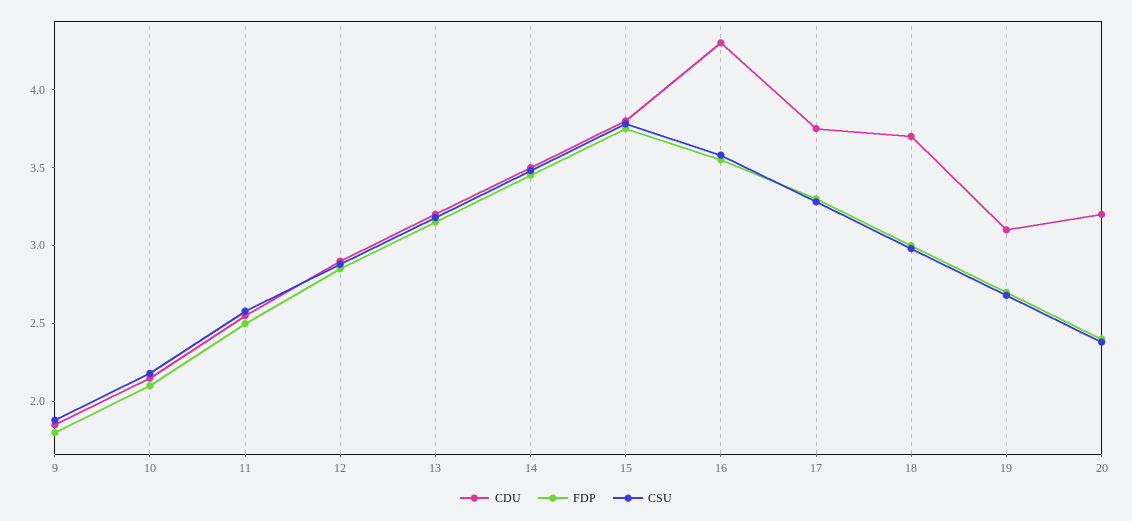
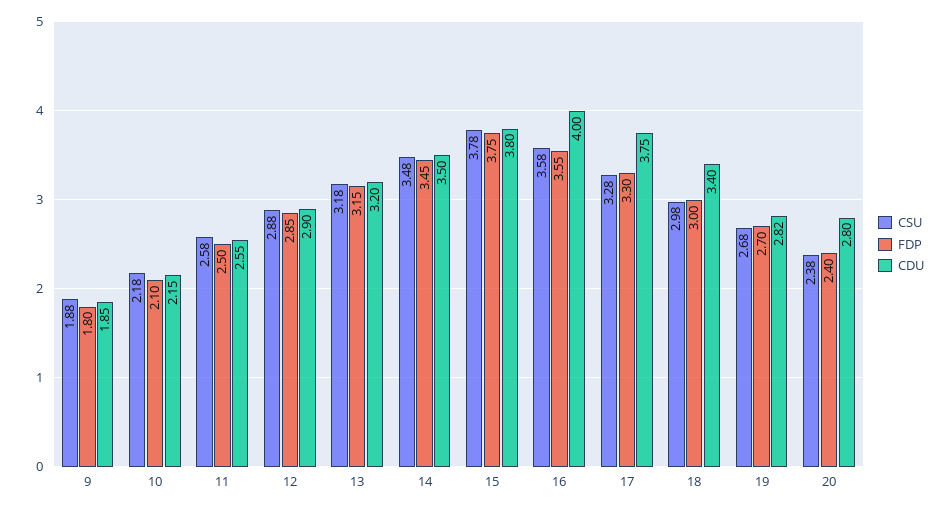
  {
    "CDU": {
      "9": 1.85,
      "10": 2.15,
      "11": 2.55,
      "12": 2.9,
      "13": 3.2,
      "14": 3.5,
      "15": 3.8,
-     "16": 4.3,
+     "16": 4,
      "17": 3.75,
-     "18": 3.7,
+     "18": 3.4,
-     "19": 3.1,
+     "19": 2.82,
-     "20": 3.2
+     "20": 2.8
    },
    "FDP": {
      "9": 1.8,
      "10": 2.1,
      "11": 2.5,
      "12": 2.85,
      "13": 3.15,
      "14": 3.45,
      "15": 3.75,
      "16": 3.55,
      "17": 3.3,
      "18": 3,
      "19": 2.7,
      "20": 2.4
    },
    "CSU": {
      "9": 1.88,
      "10": 2.18,
      "11": 2.58,
      "12": 2.88,
      "13": 3.18,
      "14": 3.48,
      "15": 3.78,
      "16": 3.58,
      "17": 3.28,
      "18": 2.98,
      "19": 2.68,
      "20": 2.38
    }
  }

